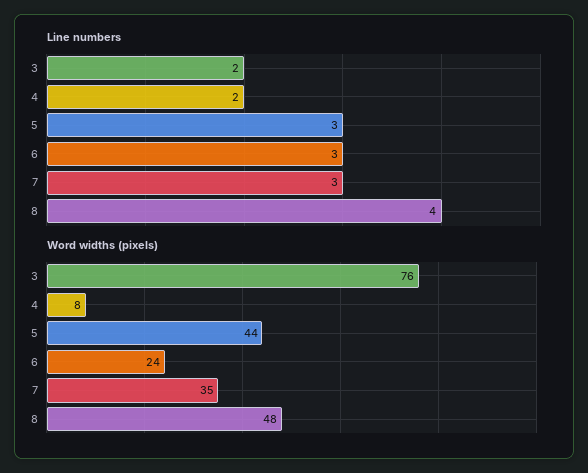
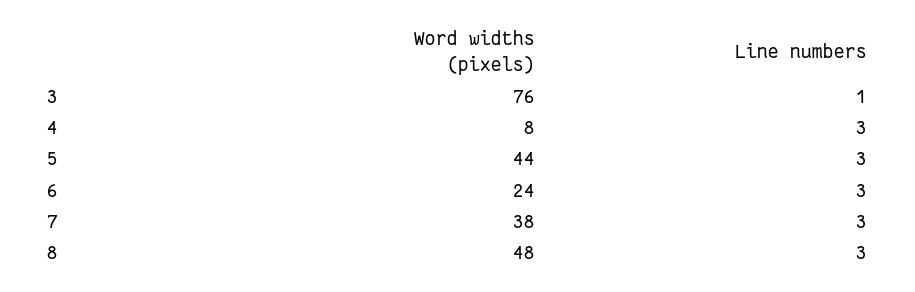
  {
    "Line numbers": {
-     "3": 2,
+     "3": 1,
-     "4": 2,
+     "4": 3,
      "5": 3,
      "6": 3,
      "7": 3,
-     "8": 4
+     "8": 3
    },
    "Word widths (pixels)": {
      "3": 76,
      "4": 8,
      "5": 44,
      "6": 24,
-     "7": 35,
+     "7": 38,
      "8": 48
    }
  }

